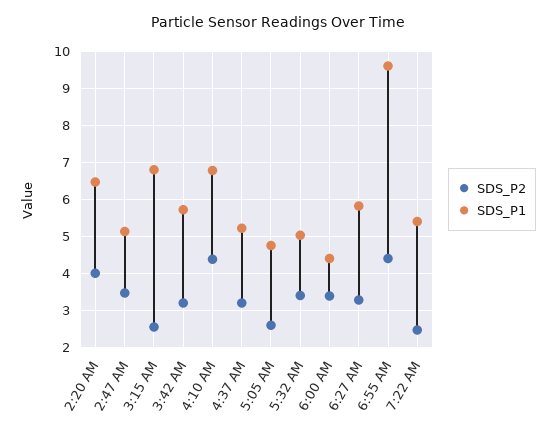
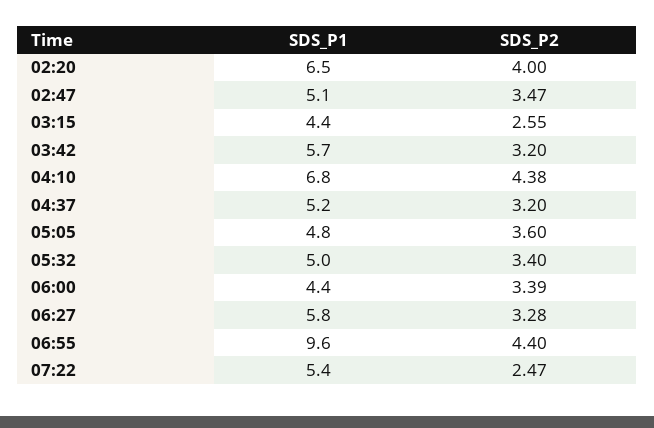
  {
    "SDS_P2": {
      "2:20 AM": 4,
      "2:47 AM": 3.47,
      "3:15 AM": 2.55,
      "3:42 AM": 3.2,
      "4:10 AM": 4.38,
      "4:37 AM": 3.2,
-     "5:05 AM": 2.6,
+     "5:05 AM": 3.6,
      "5:32 AM": 3.4,
      "6:00 AM": 3.39,
      "6:27 AM": 3.28,
      "6:55 AM": 4.4,
      "7:22 AM": 2.47
    },
    "SDS_P1": {
      "2:20 AM": 6.5,
      "2:47 AM": 5.1,
-     "3:15 AM": 6.8,
+     "3:15 AM": 4.4,
      "3:42 AM": 5.7,
      "4:10 AM": 6.8,
      "4:37 AM": 5.2,
      "5:05 AM": 4.8,
      "5:32 AM": 5,
      "6:00 AM": 4.4,
      "6:27 AM": 5.8,
      "6:55 AM": 9.6,
      "7:22 AM": 5.4
    }
  }

